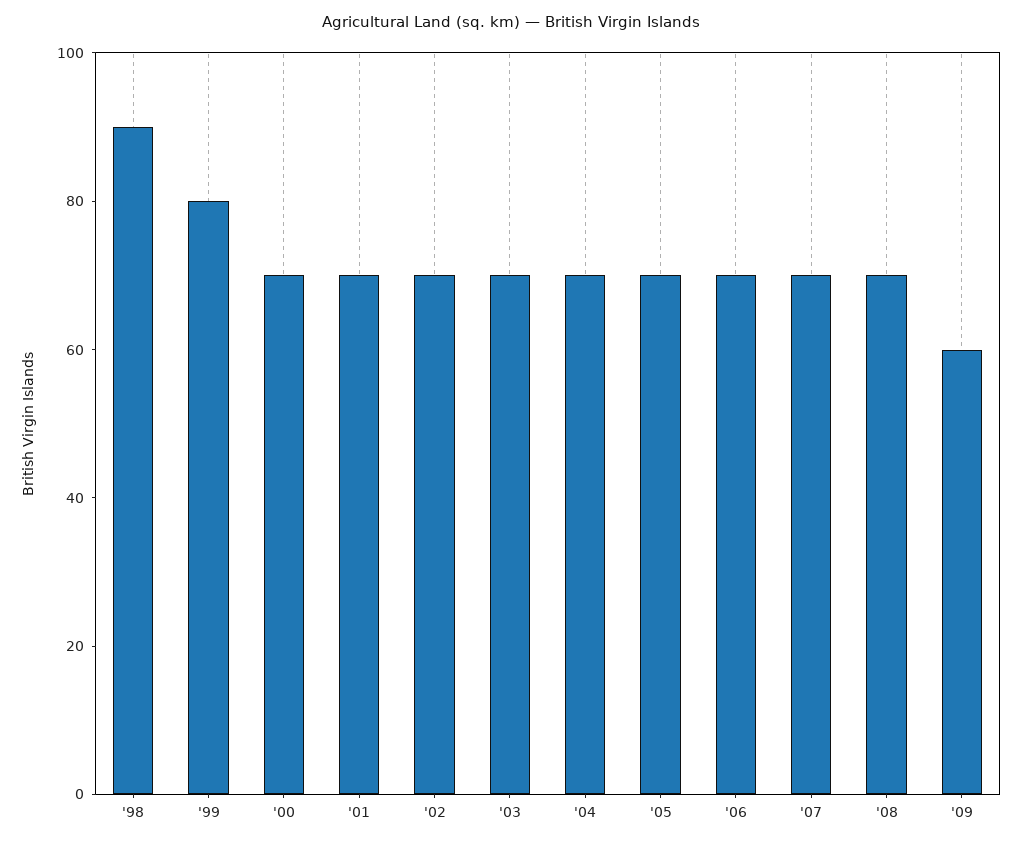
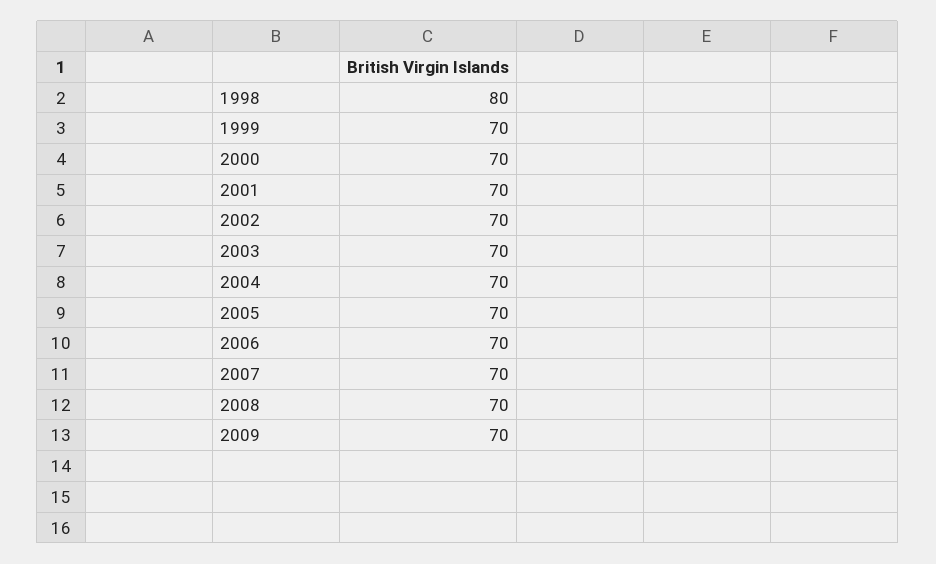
  {
-   "'98": 90,
+   "'98": 80,
-   "'99": 80,
+   "'99": 70,
    "'00": 70,
    "'01": 70,
    "'02": 70,
    "'03": 70,
    "'04": 70,
    "'05": 70,
    "'06": 70,
    "'07": 70,
    "'08": 70,
-   "'09": 60
+   "'09": 70
  }

